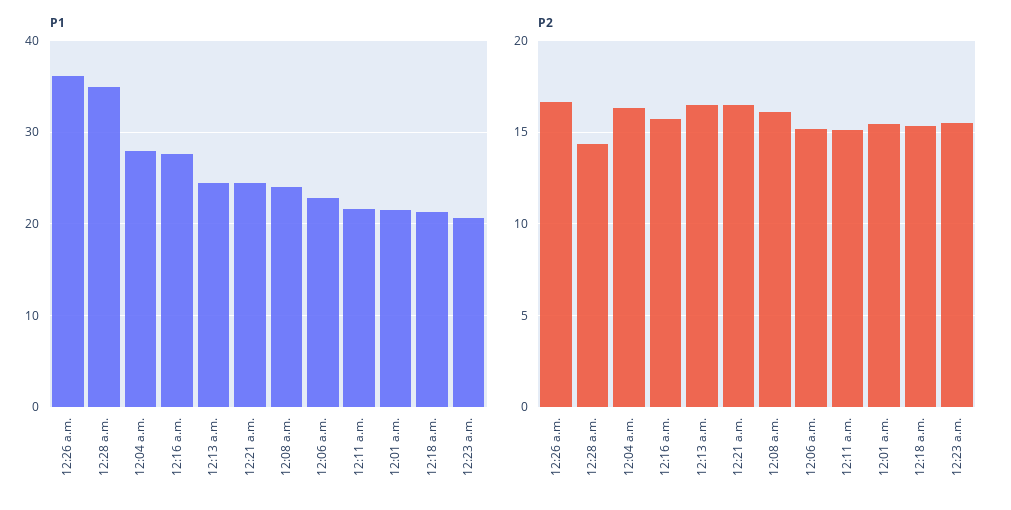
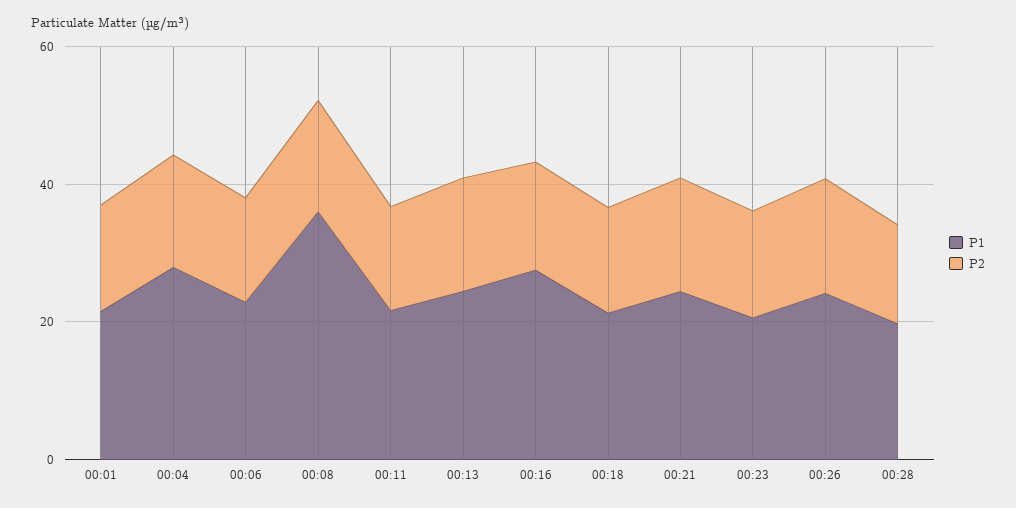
  {
    "P1": {
-     "12:26 a.m.": 36,
+     "12:26 a.m.": 25,
-     "12:28 a.m.": 35,
+     "12:28 a.m.": 20,
      "12:04 a.m.": 28,
      "12:16 a.m.": 28,
      "12:13 a.m.": 24,
      "12:21 a.m.": 24,
-     "12:08 a.m.": 24,
+     "12:08 a.m.": 35,
      "12:06 a.m.": 23,
      "12:11 a.m.": 22,
      "12:01 a.m.": 22,
      "12:18 a.m.": 21,
      "12:23 a.m.": 21
    },
    "P2": {
      "12:26 a.m.": 16.5,
      "12:28 a.m.": 14.5,
      "12:04 a.m.": 16.5,
      "12:16 a.m.": 15.5,
      "12:13 a.m.": 16.5,
      "12:21 a.m.": 16.5,
      "12:08 a.m.": 16,
      "12:06 a.m.": 15,
      "12:11 a.m.": 15,
      "12:01 a.m.": 15.5,
      "12:18 a.m.": 15.5,
      "12:23 a.m.": 15.5
    }
  }

